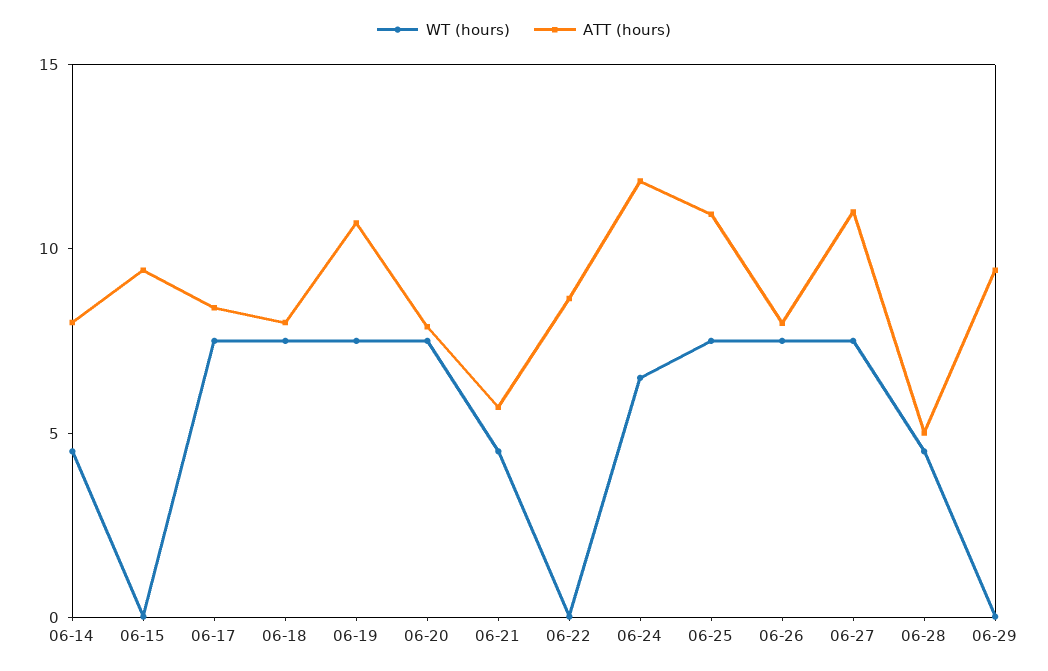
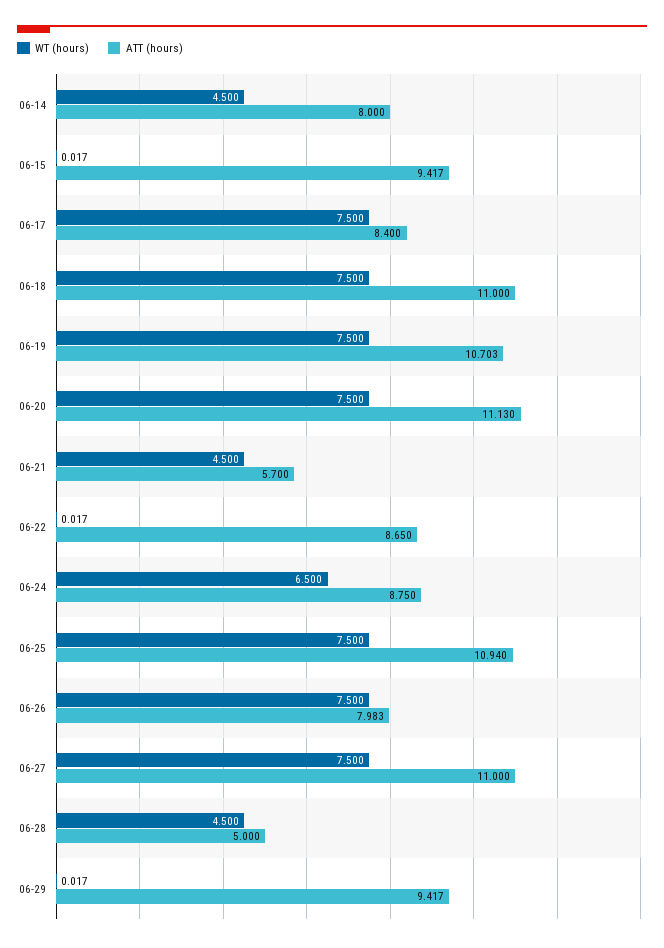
  {
    "WT (hours)": {
      "06-14": 4.5,
      "06-15": 0.017,
      "06-17": 7.5,
      "06-18": 7.5,
      "06-19": 7.5,
      "06-20": 7.5,
      "06-21": 4.5,
      "06-22": 0.017,
      "06-24": 6.5,
      "06-25": 7.5,
      "06-26": 7.5,
      "06-27": 7.5,
      "06-28": 4.5,
      "06-29": 0.017
    },
    "ATT (hours)": {
      "06-14": 8,
      "06-15": 9.417,
      "06-17": 8.4,
-     "06-18": 8,
+     "06-18": 11,
      "06-19": 10.703,
-     "06-20": 8,
+     "06-20": 11.13,
      "06-21": 5.7,
      "06-22": 8.65,
-     "06-24": 12,
+     "06-24": 8.75,
      "06-25": 10.94,
      "06-26": 7.983,
      "06-27": 11,
      "06-28": 5,
      "06-29": 9.417
    }
  }

